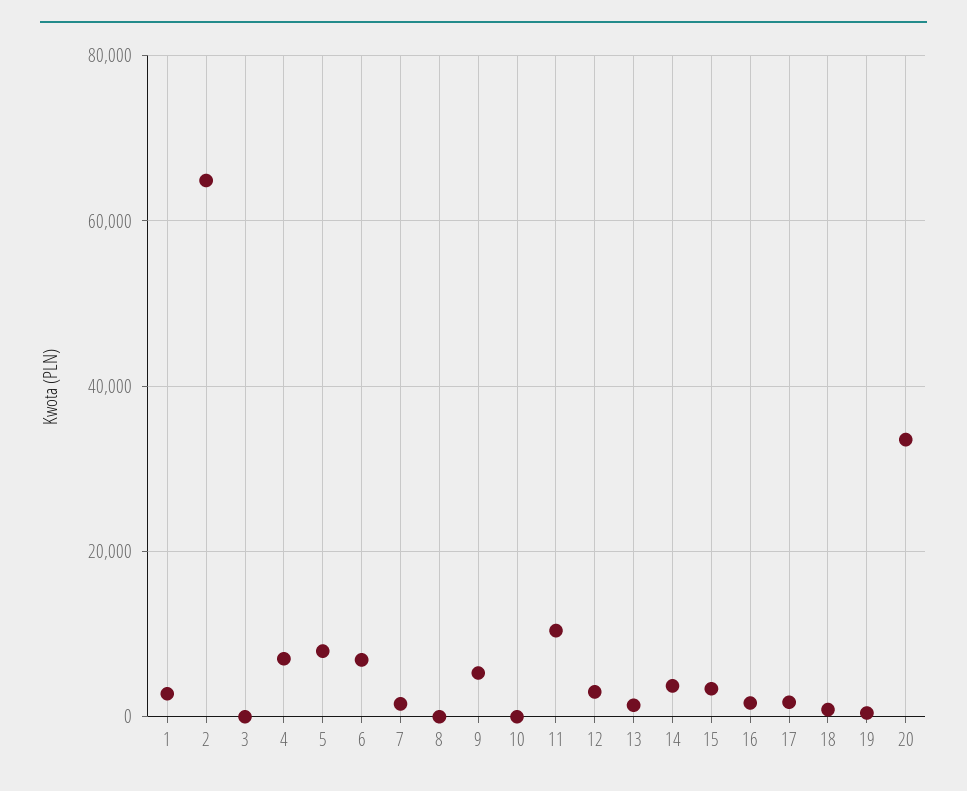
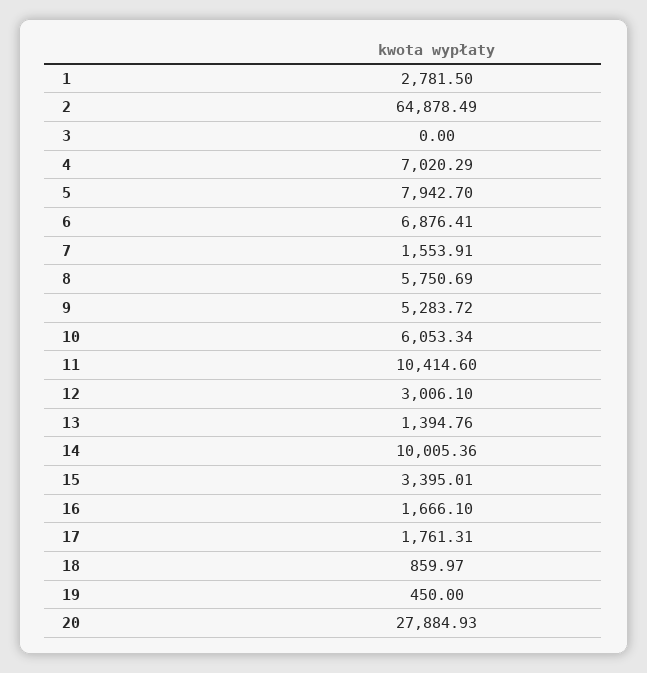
  {
    "1": 2781.5,
    "2": 64878.49,
    "3": 0,
    "4": 7020.29,
    "5": 7942.7,
    "6": 6876.41,
    "7": 1553.91,
-   "8": 0,
+   "8": 5750.69,
    "9": 5283.72,
-   "10": 0,
+   "10": 6053.34,
    "11": 10414.6,
    "12": 3006.1,
    "13": 1394.76,
-   "14": 4000,
+   "14": 10005.36,
    "15": 3395.01,
    "16": 1666.1,
    "17": 1761.31,
    "18": 859.97,
    "19": 450,
-   "20": 34000
+   "20": 27884.93
  }

